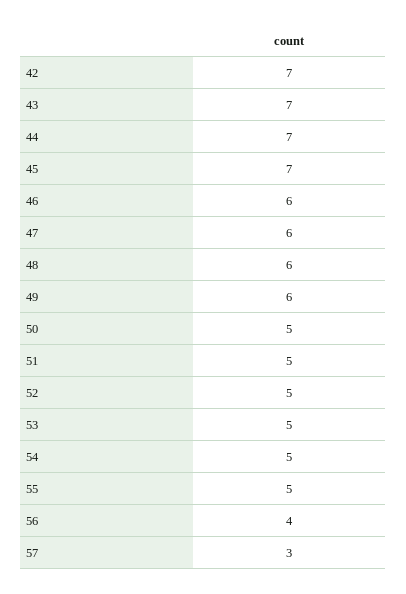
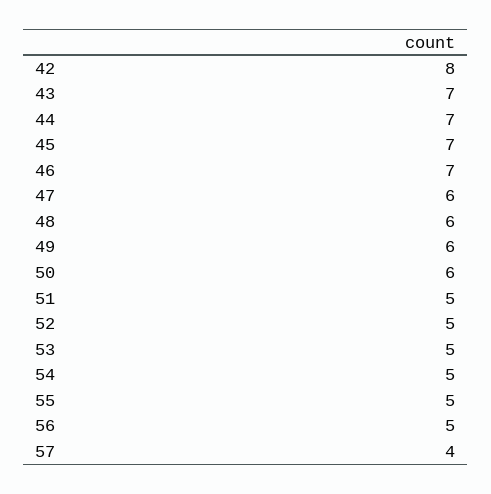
  {
-   "42": 7,
+   "42": 8,
    "43": 7,
    "44": 7,
    "45": 7,
-   "46": 6,
+   "46": 7,
    "47": 6,
    "48": 6,
    "49": 6,
-   "50": 5,
+   "50": 6,
    "51": 5,
    "52": 5,
    "53": 5,
    "54": 5,
    "55": 5,
-   "56": 4,
+   "56": 5,
-   "57": 3
+   "57": 4
  }

